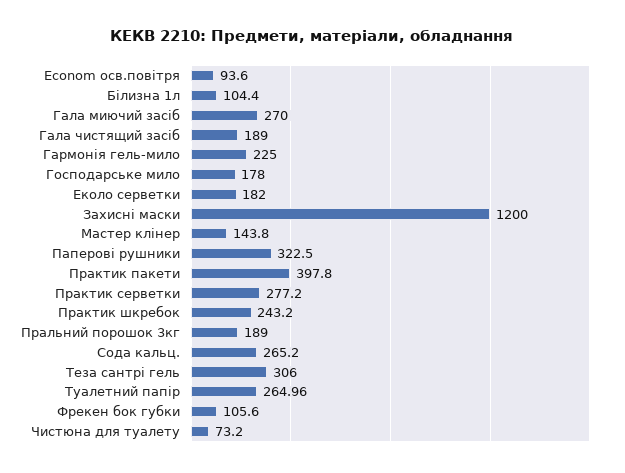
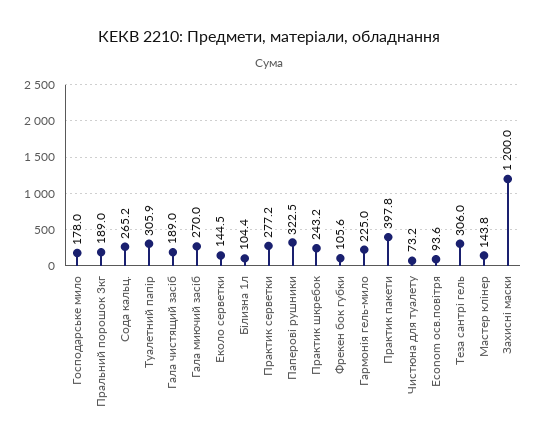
  {
    "Econom осв.повітря": 93.6,
    "Білизна 1л": 104.4,
    "Гала миючий засіб": 270,
    "Гала чистящий засіб": 189,
    "Гармонія гель-мило": 225,
    "Господарське мило": 178,
-   "Еколо серветки": 182,
+   "Еколо серветки": 144.5,
    "Захисні маски": 1200,
    "Мастер клінер": 143.8,
    "Паперові рушники": 322.5,
    "Практик пакети": 397.8,
    "Практик серветки": 277.2,
    "Практик шкребок": 243.2,
    "Пральний порошок 3кг": 189,
    "Сода кальц.": 265.2,
    "Теза сантрі гель": 306,
-   "Туалетний папір": 264.96,
+   "Туалетний папір": 305.9,
    "Фрекен бок губки": 105.6,
    "Чистюна для туалету": 73.2
  }

